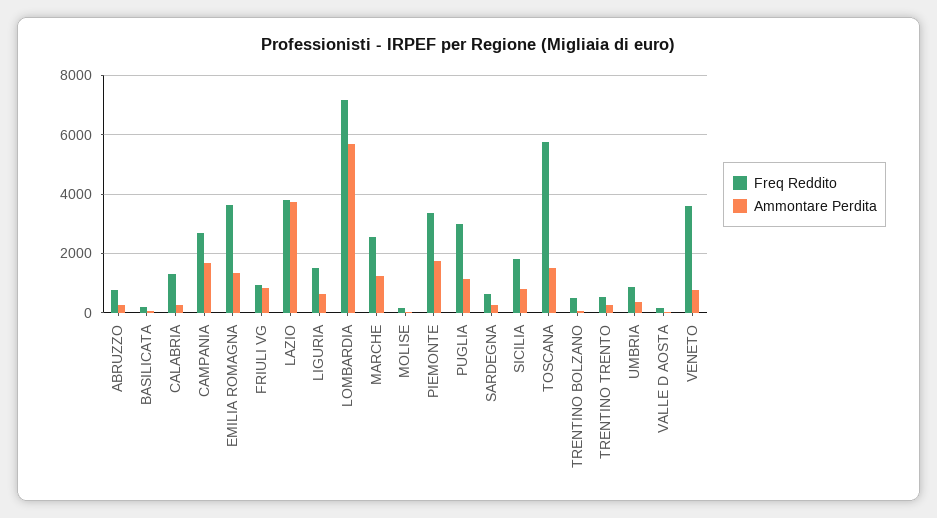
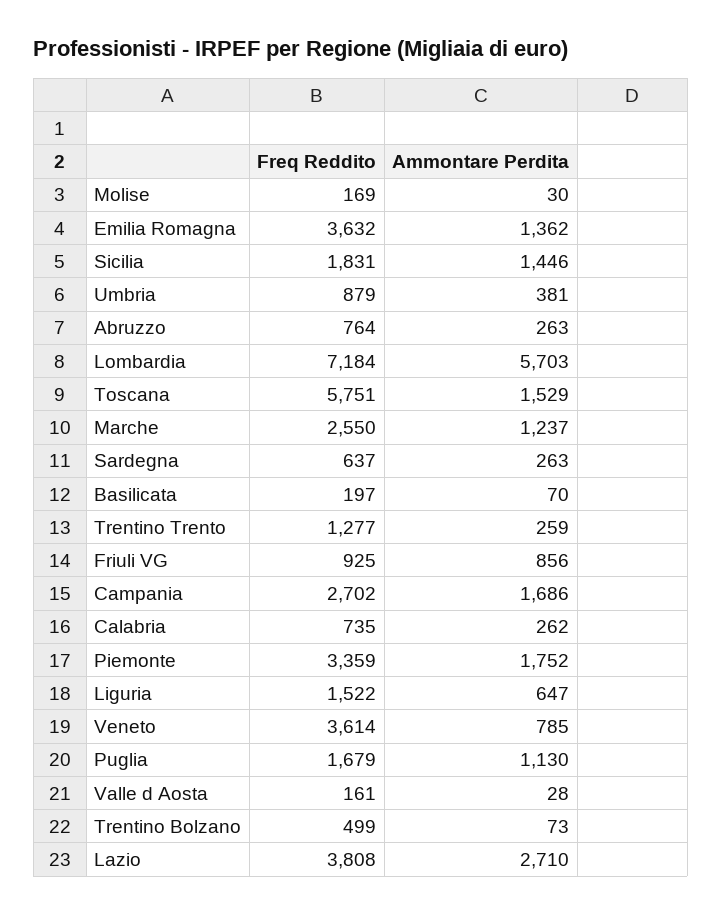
  {
    "Freq Reddito": {
      "ABRUZZO": 764,
      "BASILICATA": 197,
-     "CALABRIA": 1250,
+     "CALABRIA": 735,
      "CAMPANIA": 2702,
      "EMILIA ROMAGNA": 3632,
      "FRIULI VG": 925,
      "LAZIO": 3808,
      "LIGURIA": 1522,
      "LOMBARDIA": 7184,
      "MARCHE": 2550,
      "MOLISE": 169,
      "PIEMONTE": 3359,
-     "PUGLIA": 3000,
+     "PUGLIA": 1679,
      "SARDEGNA": 637,
      "SICILIA": 1831,
      "TOSCANA": 5751,
      "TRENTINO BOLZANO": 499,
-     "TRENTINO TRENTO": 500,
+     "TRENTINO TRENTO": 1277,
      "UMBRIA": 879,
      "VALLE D AOSTA": 161,
      "VENETO": 3614
    },
    "Ammontare Perdita": {
      "ABRUZZO": 263,
      "BASILICATA": 70,
      "CALABRIA": 262,
      "CAMPANIA": 1686,
      "EMILIA ROMAGNA": 1362,
      "FRIULI VG": 856,
-     "LAZIO": 3750,
+     "LAZIO": 2710,
      "LIGURIA": 647,
      "LOMBARDIA": 5703,
      "MARCHE": 1237,
      "MOLISE": 30,
      "PIEMONTE": 1752,
      "PUGLIA": 1130,
      "SARDEGNA": 263,
-     "SICILIA": 750,
+     "SICILIA": 1446,
      "TOSCANA": 1529,
      "TRENTINO BOLZANO": 73,
      "TRENTINO TRENTO": 259,
      "UMBRIA": 381,
      "VALLE D AOSTA": 28,
      "VENETO": 785
    }
  }

